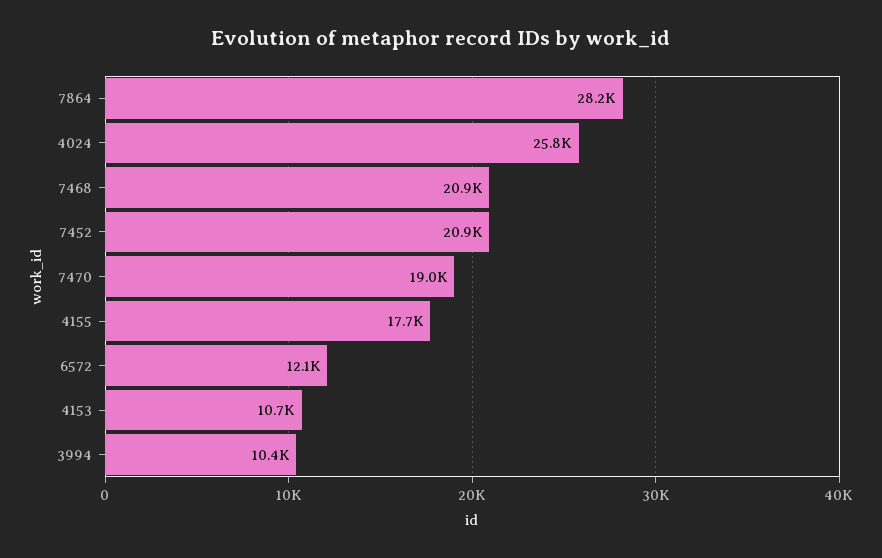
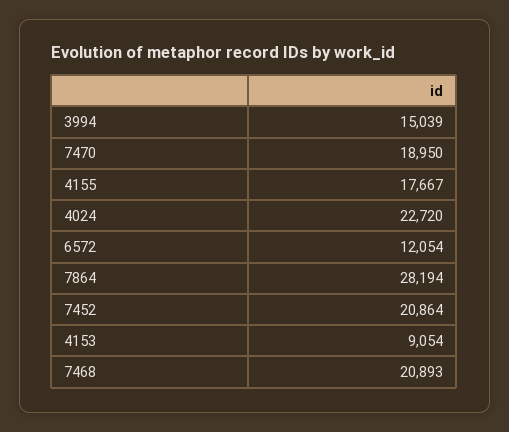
  {
    "7864": 28194,
-   "4024": 25800,
+   "4024": 22720,
    "7468": 20893,
    "7452": 20864,
    "7470": 18950,
    "4155": 17667,
    "6572": 12054,
-   "4153": 10700,
+   "4153": 9054,
-   "3994": 10400
+   "3994": 15039
  }

